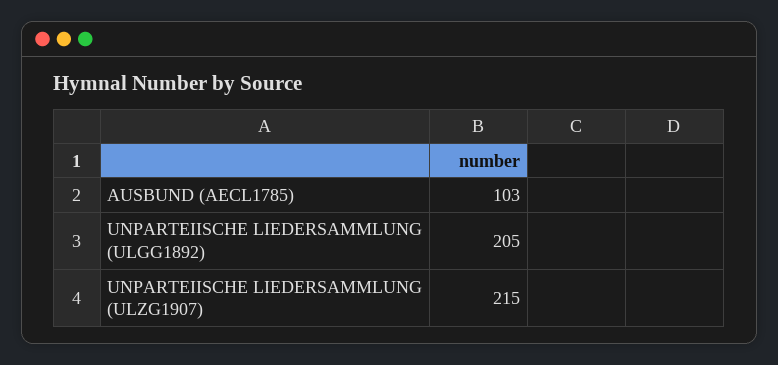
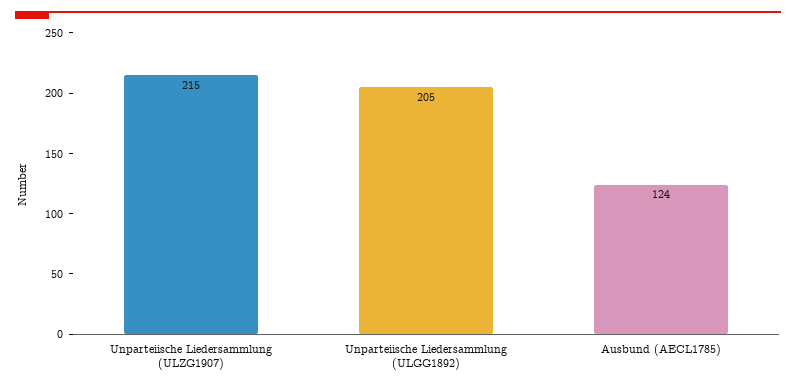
  {
-   "AUSBUND (AECL1785)": 103,
+   "AUSBUND (AECL1785)": 124,
    "UNPARTEIISCHE LIEDERSAMMLUNG (ULGG1892)": 205,
    "UNPARTEIISCHE LIEDERSAMMLUNG (ULZG1907)": 215
  }

